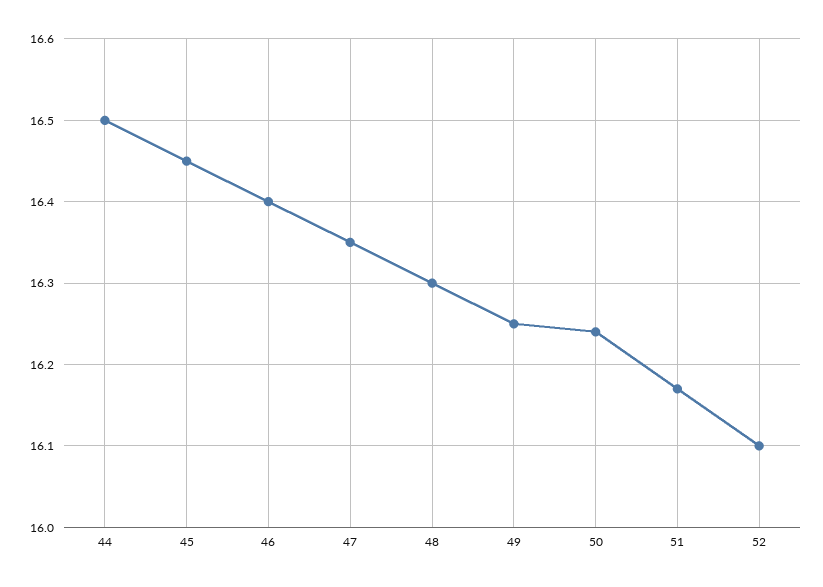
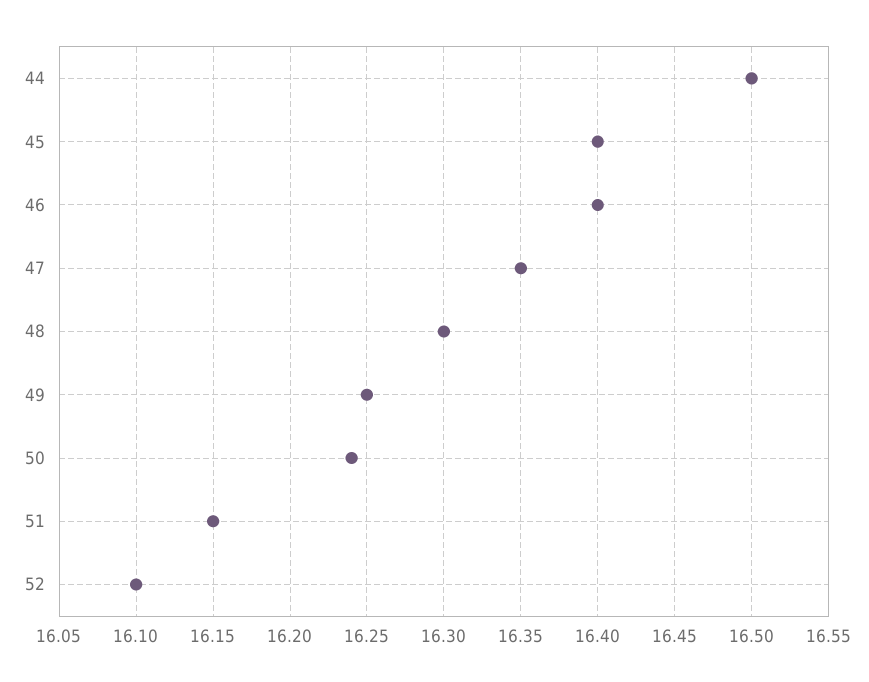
  {
    "44": 16.5,
-   "45": 16.45,
+   "45": 16.4,
    "46": 16.4,
    "47": 16.35,
    "48": 16.3,
    "49": 16.25,
    "50": 16.24,
-   "51": 16.17,
+   "51": 16.15,
    "52": 16.1
  }

